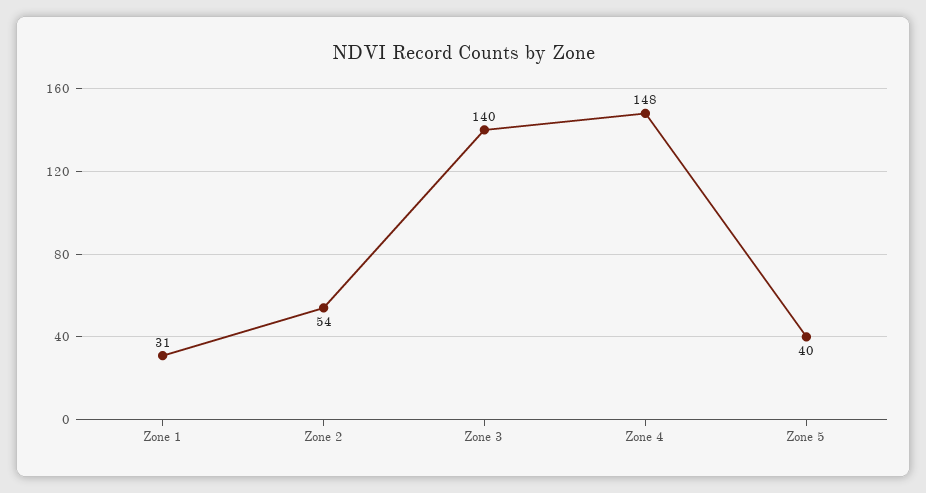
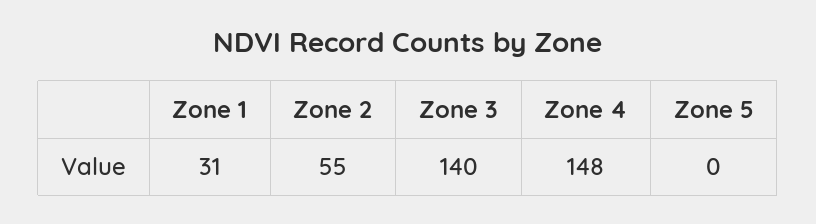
  {
    "Zone 1": 31,
-   "Zone 2": 54,
+   "Zone 2": 55,
    "Zone 3": 140,
    "Zone 4": 148,
-   "Zone 5": 40
+   "Zone 5": 0
  }

